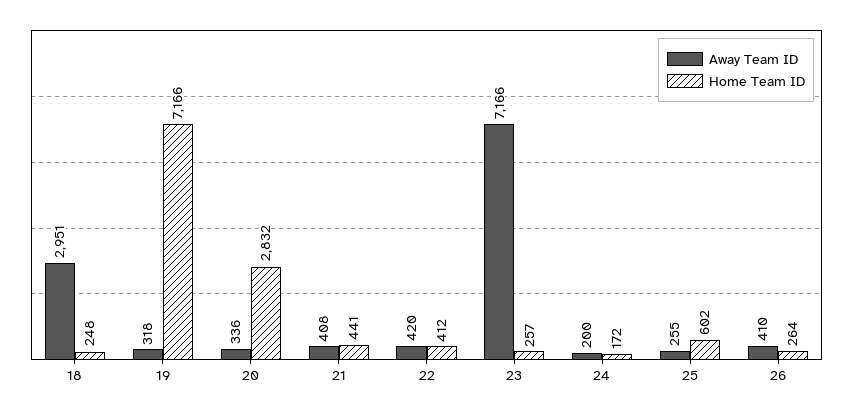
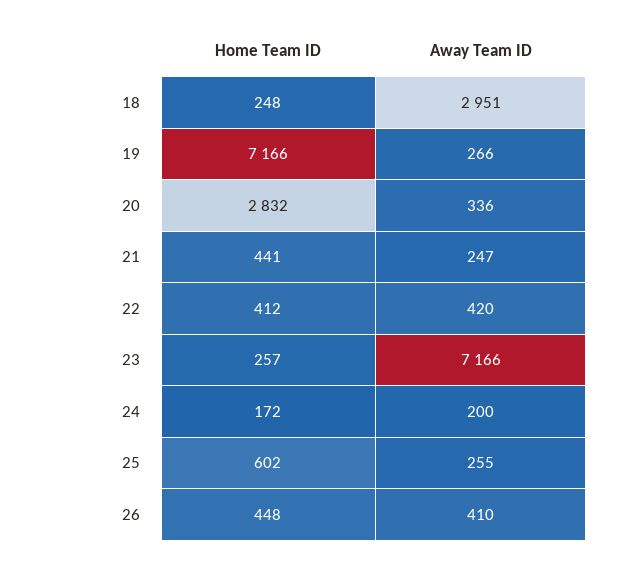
  {
    "Away Team ID": {
      "18": 2951,
-     "19": 318,
+     "19": 266,
      "20": 336,
-     "21": 408,
+     "21": 247,
      "22": 420,
      "23": 7166,
      "24": 200,
      "25": 255,
      "26": 410
    },
    "Home Team ID": {
      "18": 248,
      "19": 7166,
      "20": 2832,
      "21": 441,
      "22": 412,
      "23": 257,
      "24": 172,
      "25": 602,
-     "26": 264
+     "26": 448
    }
  }

